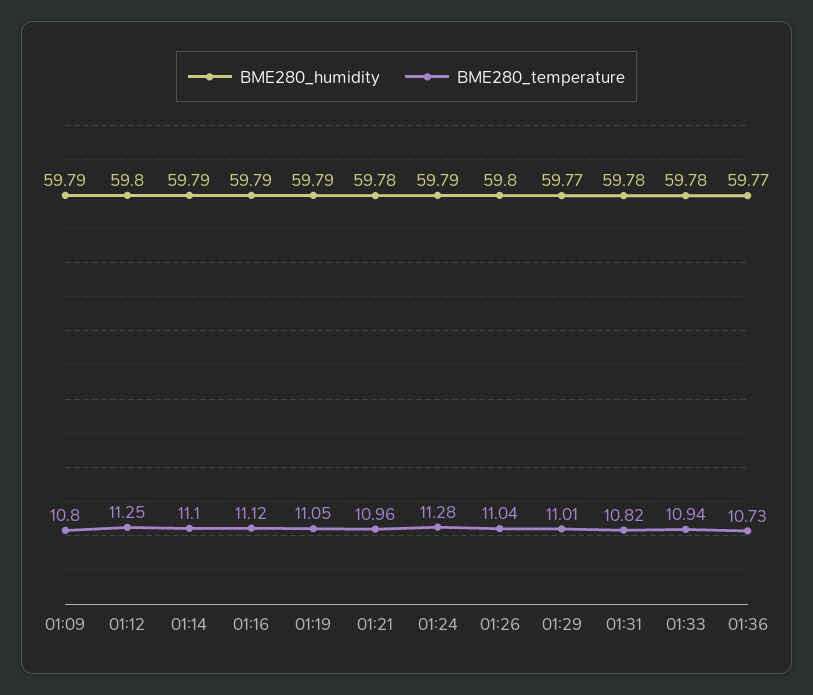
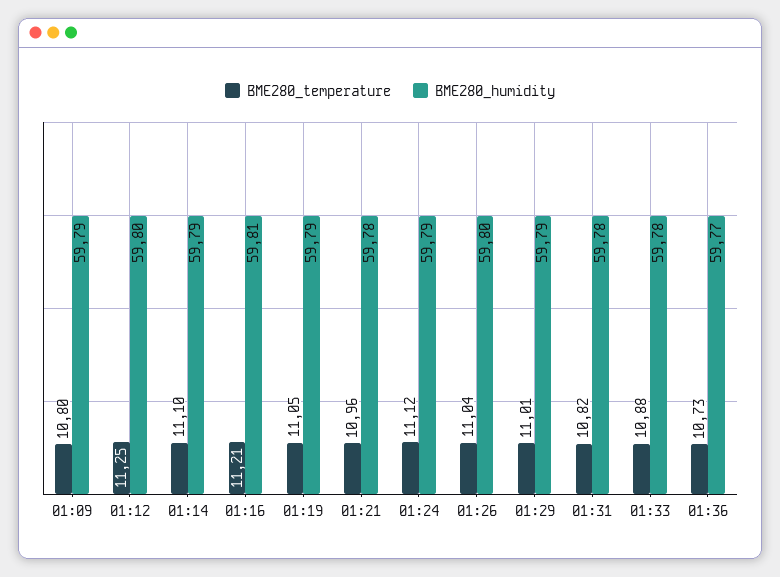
  {
    "BME280_humidity": {
      "01:09": 59.79,
      "01:12": 59.8,
      "01:14": 59.79,
-     "01:16": 59.79,
+     "01:16": 59.81,
      "01:19": 59.79,
      "01:21": 59.78,
      "01:24": 59.79,
      "01:26": 59.8,
-     "01:29": 59.77,
+     "01:29": 59.79,
      "01:31": 59.78,
      "01:33": 59.78,
      "01:36": 59.77
    },
    "BME280_temperature": {
      "01:09": 10.8,
      "01:12": 11.25,
      "01:14": 11.1,
-     "01:16": 11.12,
+     "01:16": 11.21,
      "01:19": 11.05,
      "01:21": 10.96,
-     "01:24": 11.28,
+     "01:24": 11.12,
      "01:26": 11.04,
      "01:29": 11.01,
      "01:31": 10.82,
-     "01:33": 10.94,
+     "01:33": 10.88,
      "01:36": 10.73
    }
  }

